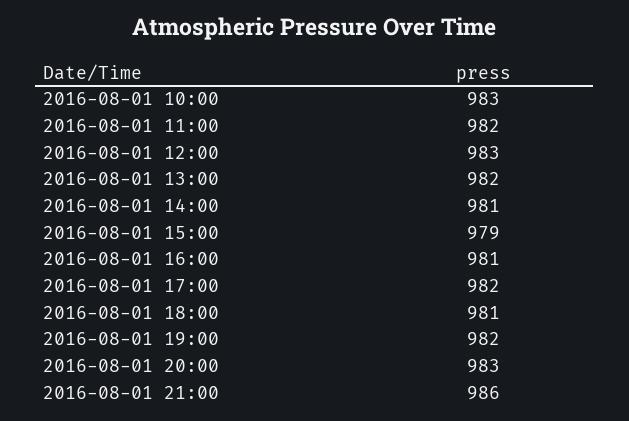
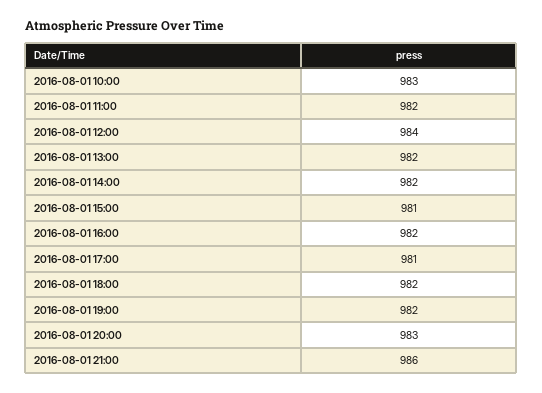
  {
    "2016-08-01 10:00": 983,
    "2016-08-01 11:00": 982,
-   "2016-08-01 12:00": 983,
+   "2016-08-01 12:00": 984,
    "2016-08-01 13:00": 982,
-   "2016-08-01 14:00": 981,
+   "2016-08-01 14:00": 982,
-   "2016-08-01 15:00": 979,
+   "2016-08-01 15:00": 981,
-   "2016-08-01 16:00": 981,
+   "2016-08-01 16:00": 982,
-   "2016-08-01 17:00": 982,
+   "2016-08-01 17:00": 981,
-   "2016-08-01 18:00": 981,
+   "2016-08-01 18:00": 982,
    "2016-08-01 19:00": 982,
    "2016-08-01 20:00": 983,
    "2016-08-01 21:00": 986
  }

